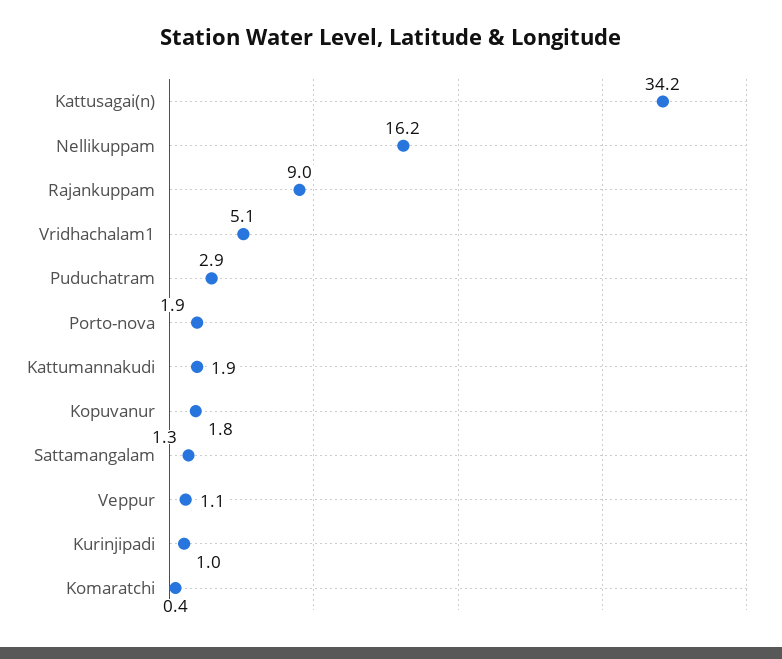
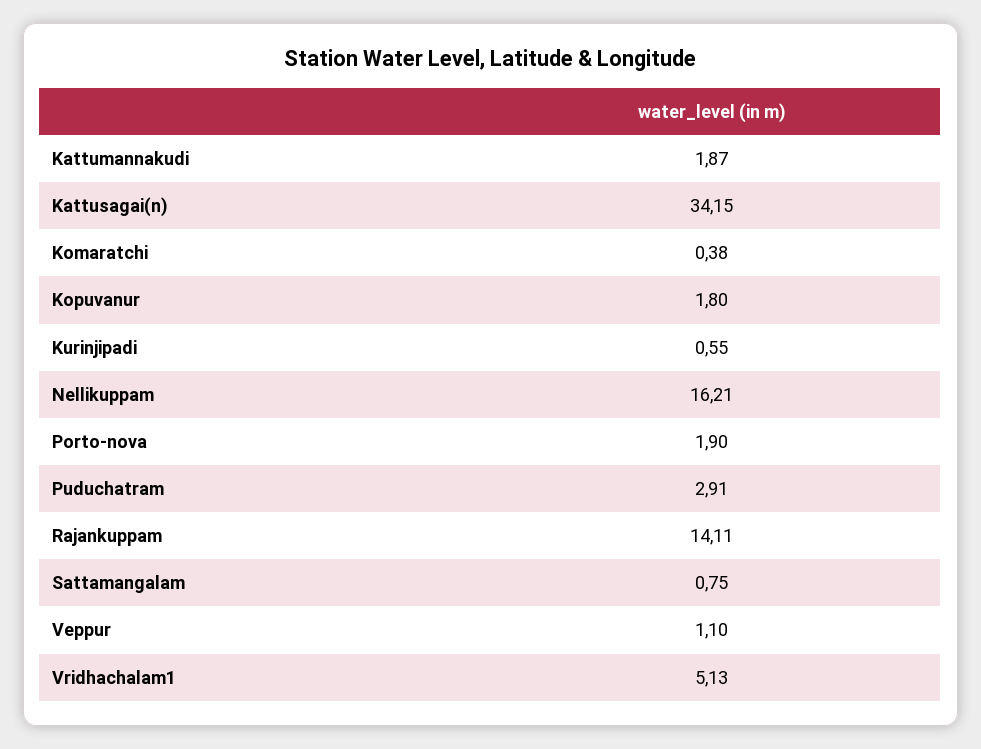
  {
    "Kattusagai(n)": 34.15,
    "Nellikuppam": 16.21,
-   "Rajankuppam": 9,
+   "Rajankuppam": 14.11,
    "Vridhachalam1": 5.13,
    "Puduchatram": 2.91,
    "Porto-nova": 1.9,
    "Kattumannakudi": 1.87,
    "Kopuvanur": 1.8,
-   "Sattamangalam": 1.3,
+   "Sattamangalam": 0.75,
    "Veppur": 1.1,
-   "Kurinjipadi": 1,
+   "Kurinjipadi": 0.55,
    "Komaratchi": 0.38
  }

